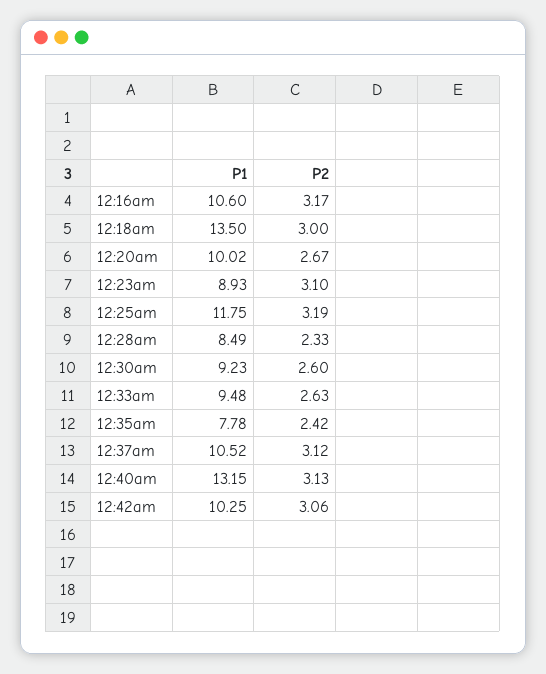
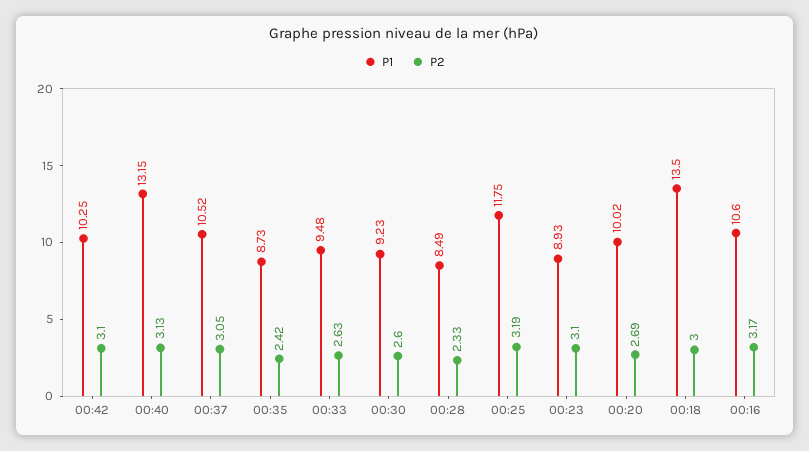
  {
    "P1": {
      "12:16am": 10.6,
      "12:18am": 13.5,
      "12:20am": 10.02,
      "12:23am": 8.93,
      "12:25am": 11.75,
      "12:28am": 8.49,
      "12:30am": 9.23,
      "12:33am": 9.48,
-     "12:35am": 7.78,
+     "12:35am": 8.73,
      "12:37am": 10.52,
      "12:40am": 13.15,
      "12:42am": 10.25
    },
    "P2": {
      "12:16am": 3.17,
      "12:18am": 3,
-     "12:20am": 2.67,
+     "12:20am": 2.69,
      "12:23am": 3.1,
      "12:25am": 3.19,
      "12:28am": 2.33,
      "12:30am": 2.6,
      "12:33am": 2.63,
      "12:35am": 2.42,
-     "12:37am": 3.12,
+     "12:37am": 3.05,
      "12:40am": 3.13,
-     "12:42am": 3.06
+     "12:42am": 3.1
    }
  }

